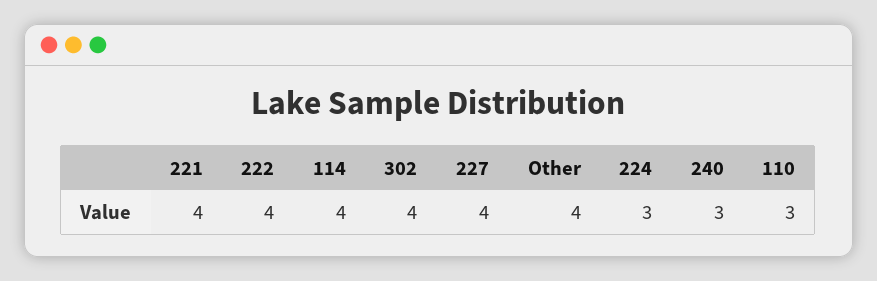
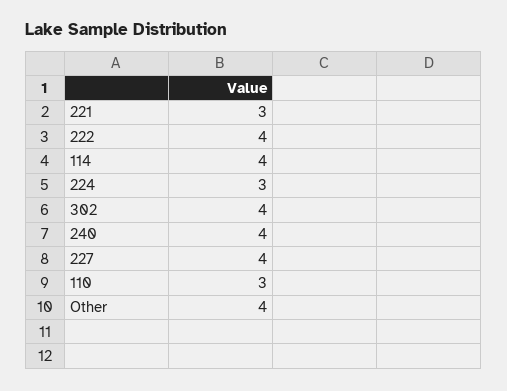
  {
-   "221": 4,
+   "221": 3,
    "222": 4,
    "114": 4,
    "302": 4,
    "227": 4,
    "Other": 4,
    "224": 3,
-   "240": 3,
+   "240": 4,
    "110": 3
  }

